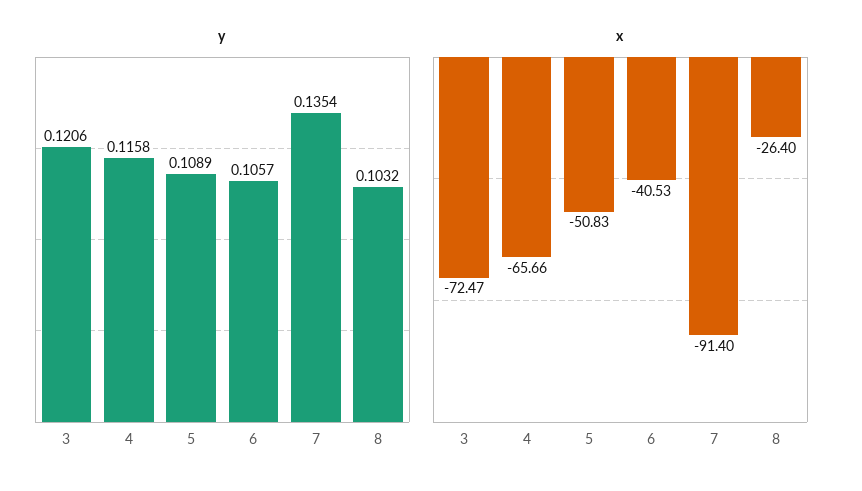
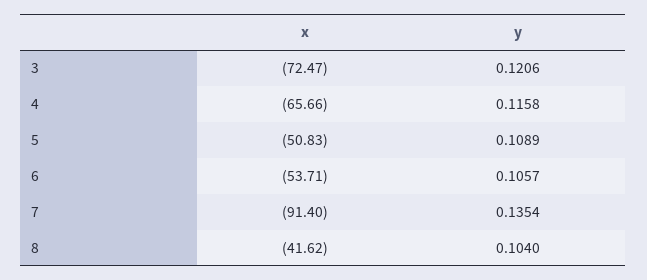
  {
    "y": {
      "3": 0.1206,
      "4": 0.1158,
      "5": 0.1089,
      "6": 0.1057,
      "7": 0.1354,
-     "8": 0.1032
+     "8": 0.104
    },
    "x": {
      "3": -72.47,
      "4": -65.66,
      "5": -50.83,
-     "6": -40.53,
+     "6": -53.71,
      "7": -91.4,
-     "8": -26.4
+     "8": -41.62
    }
  }

